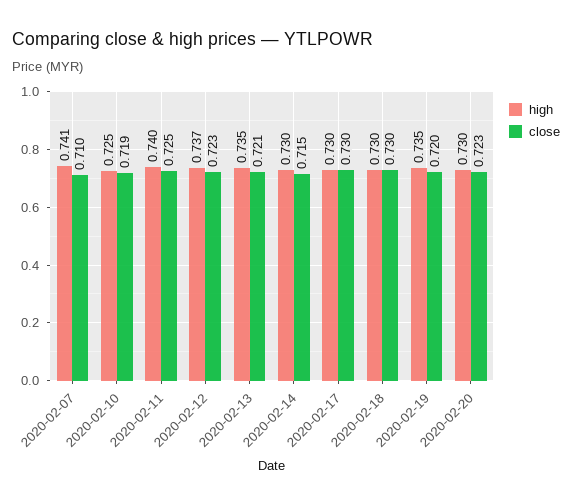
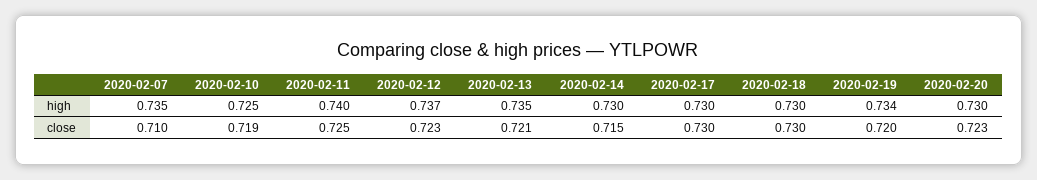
  {
    "high": {
-     "2020-02-07": 0.741,
+     "2020-02-07": 0.735,
      "2020-02-10": 0.725,
      "2020-02-11": 0.74,
      "2020-02-12": 0.737,
      "2020-02-13": 0.735,
      "2020-02-14": 0.73,
      "2020-02-17": 0.73,
      "2020-02-18": 0.73,
-     "2020-02-19": 0.735,
+     "2020-02-19": 0.734,
      "2020-02-20": 0.73
    },
    "close": {
      "2020-02-07": 0.71,
      "2020-02-10": 0.719,
      "2020-02-11": 0.725,
      "2020-02-12": 0.723,
      "2020-02-13": 0.721,
      "2020-02-14": 0.715,
      "2020-02-17": 0.73,
      "2020-02-18": 0.73,
      "2020-02-19": 0.72,
      "2020-02-20": 0.723
    }
  }

